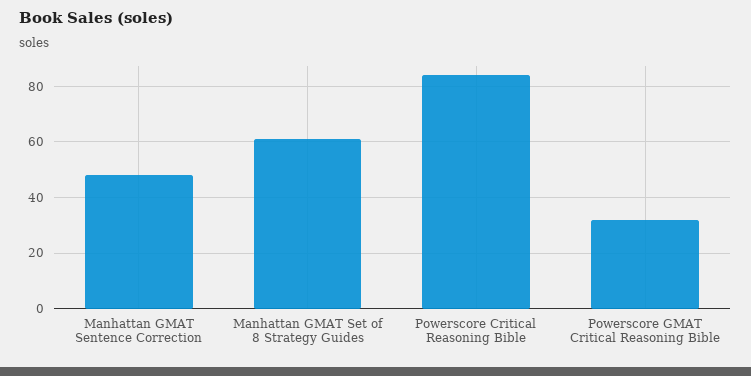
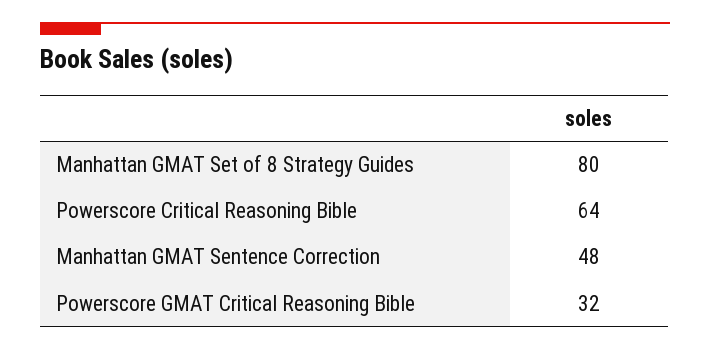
  {
    "Manhattan GMAT Sentence Correction": 48,
-   "Manhattan GMAT Set of 8 Strategy Guides": 60,
+   "Manhattan GMAT Set of 8 Strategy Guides": 80,
-   "Powerscore Critical Reasoning Bible": 85,
+   "Powerscore Critical Reasoning Bible": 64,
    "Powerscore GMAT Critical Reasoning Bible": 32
  }

